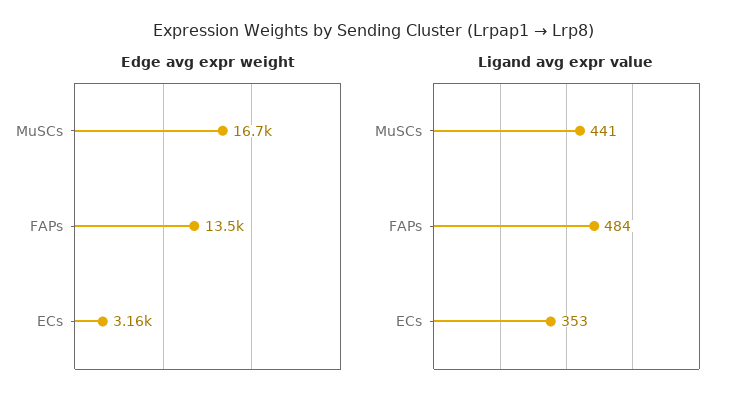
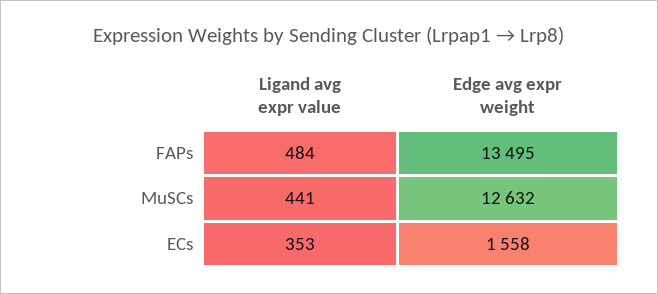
  {
    "Edge avg expr weight": {
-     "MuSCs": 16700,
+     "MuSCs": 12632,
      "FAPs": 13495,
-     "ECs": 3160
+     "ECs": 1558
    },
    "Ligand avg expr value": {
      "MuSCs": 441,
      "FAPs": 484,
      "ECs": 353
    }
  }

